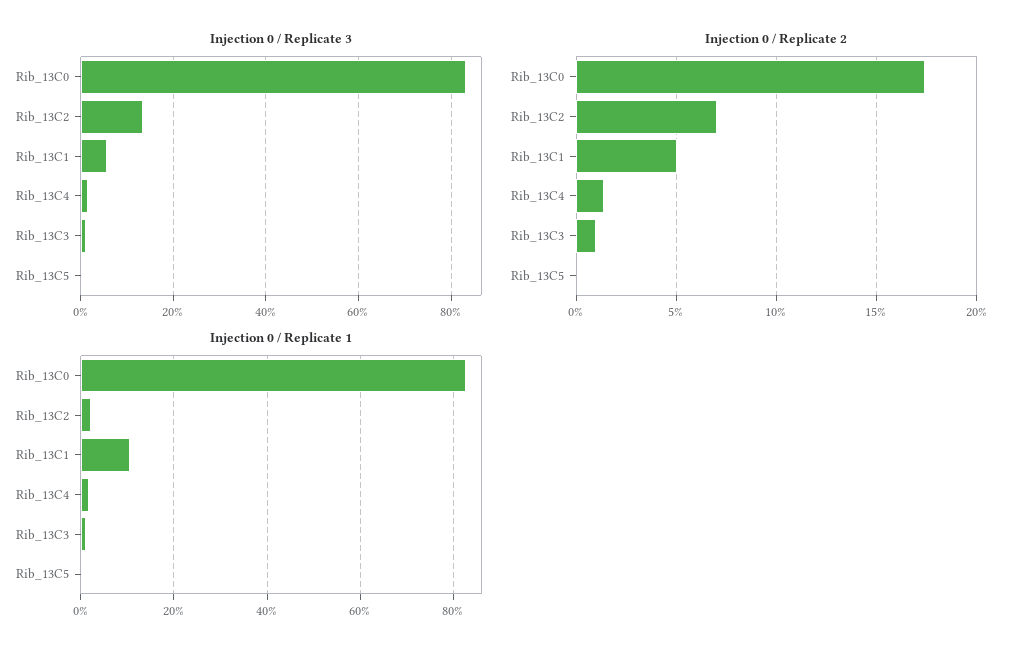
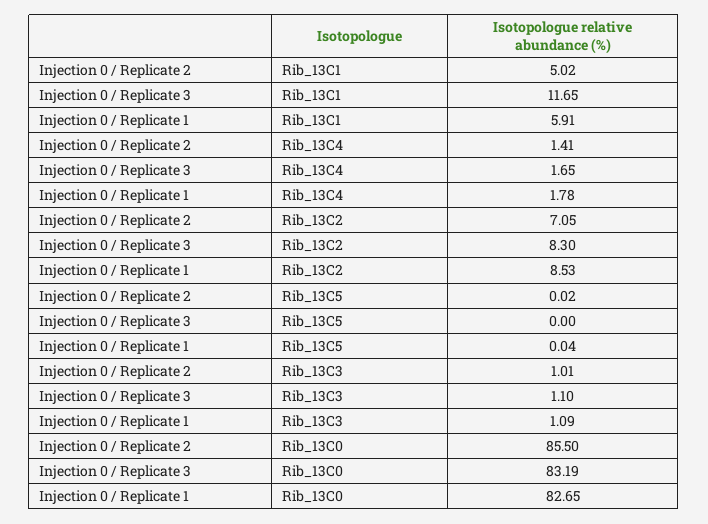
  {
    "Injection 0 / Replicate 3": {
      "Rib_13C0": 83.19,
-     "Rib_13C2": 14,
+     "Rib_13C2": 8.3,
-     "Rib_13C1": 6,
+     "Rib_13C1": 11.65,
      "Rib_13C4": 1.65,
      "Rib_13C3": 1.1,
      "Rib_13C5": 0
    },
    "Injection 0 / Replicate 2": {
-     "Rib_13C0": 17.5,
+     "Rib_13C0": 85.5,
      "Rib_13C2": 7.05,
      "Rib_13C1": 5.02,
      "Rib_13C4": 1.41,
      "Rib_13C3": 1.01,
      "Rib_13C5": 0.02
    },
    "Injection 0 / Replicate 1": {
      "Rib_13C0": 82.65,
-     "Rib_13C2": 2,
+     "Rib_13C2": 8.53,
-     "Rib_13C1": 10,
+     "Rib_13C1": 5.91,
      "Rib_13C4": 1.78,
      "Rib_13C3": 1.09,
      "Rib_13C5": 0.04
    }
  }

